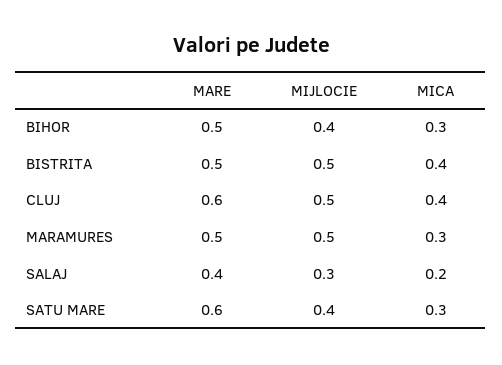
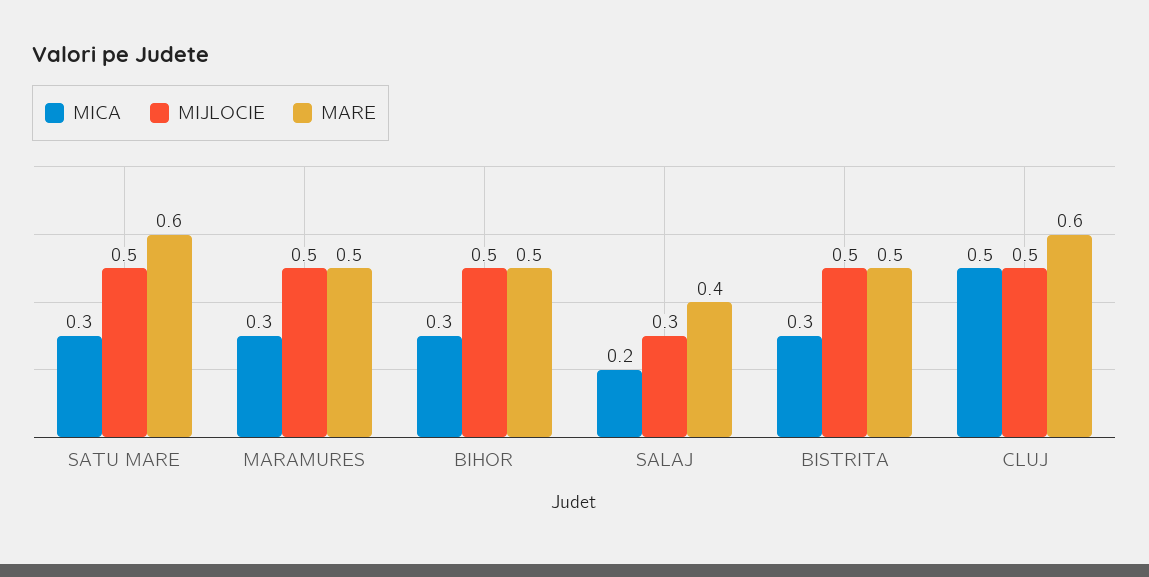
  {
    "MARE": {
      "BIHOR": 0.5,
      "BISTRITA": 0.5,
      "CLUJ": 0.6,
      "MARAMURES": 0.5,
      "SALAJ": 0.4,
      "SATU MARE": 0.6
    },
    "MIJLOCIE": {
-     "BIHOR": 0.4,
+     "BIHOR": 0.5,
      "BISTRITA": 0.5,
      "CLUJ": 0.5,
      "MARAMURES": 0.5,
      "SALAJ": 0.3,
-     "SATU MARE": 0.4
+     "SATU MARE": 0.5
    },
    "MICA": {
      "BIHOR": 0.3,
-     "BISTRITA": 0.4,
+     "BISTRITA": 0.3,
-     "CLUJ": 0.4,
+     "CLUJ": 0.5,
      "MARAMURES": 0.3,
      "SALAJ": 0.2,
      "SATU MARE": 0.3
    }
  }

